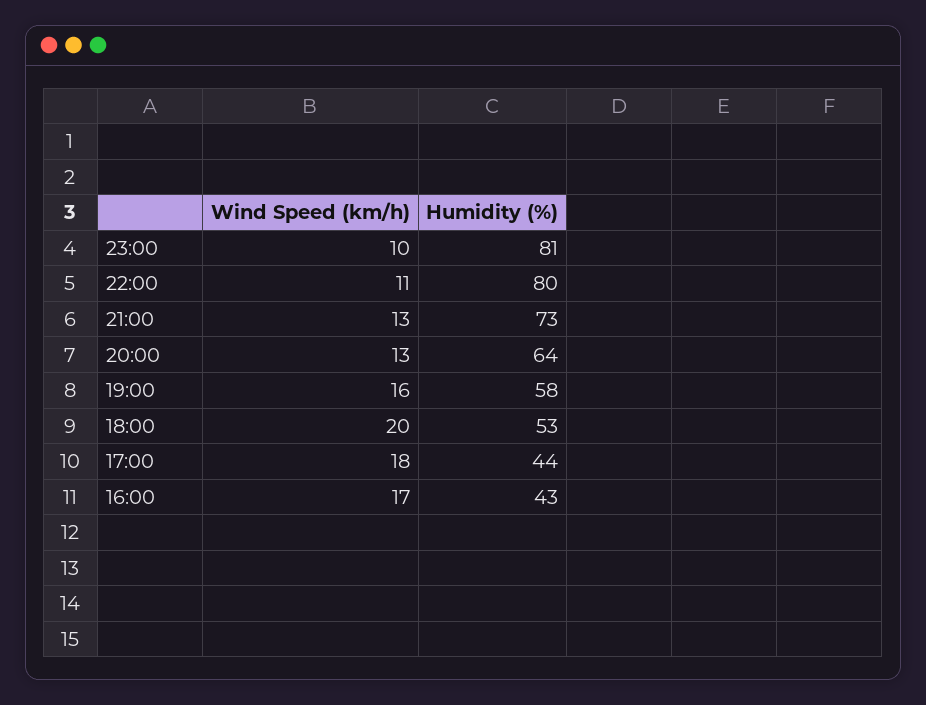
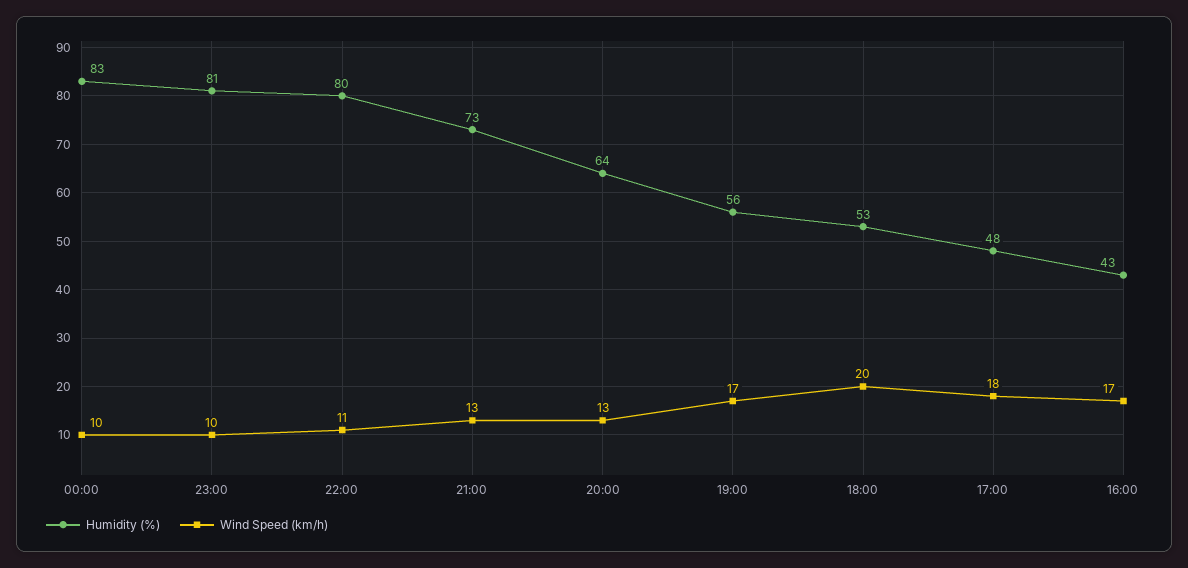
  {
    "Wind Speed (km/h)": {
      "23:00": 10,
      "22:00": 11,
      "21:00": 13,
      "20:00": 13,
-     "19:00": 16,
+     "19:00": 17,
      "18:00": 20,
      "17:00": 18,
-     "16:00": 17
+     "16:00": 17,
+     "00:00": 10
    },
    "Humidity (%)": {
      "23:00": 81,
      "22:00": 80,
      "21:00": 73,
      "20:00": 64,
-     "19:00": 58,
+     "19:00": 56,
      "18:00": 53,
-     "17:00": 44,
+     "17:00": 48,
-     "16:00": 43
+     "16:00": 43,
+     "00:00": 83
    }
  }

